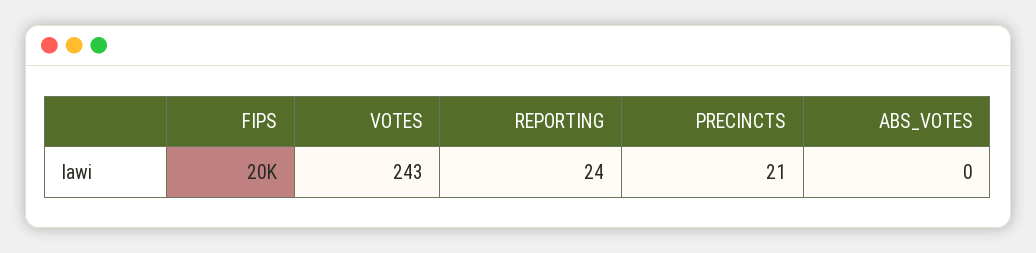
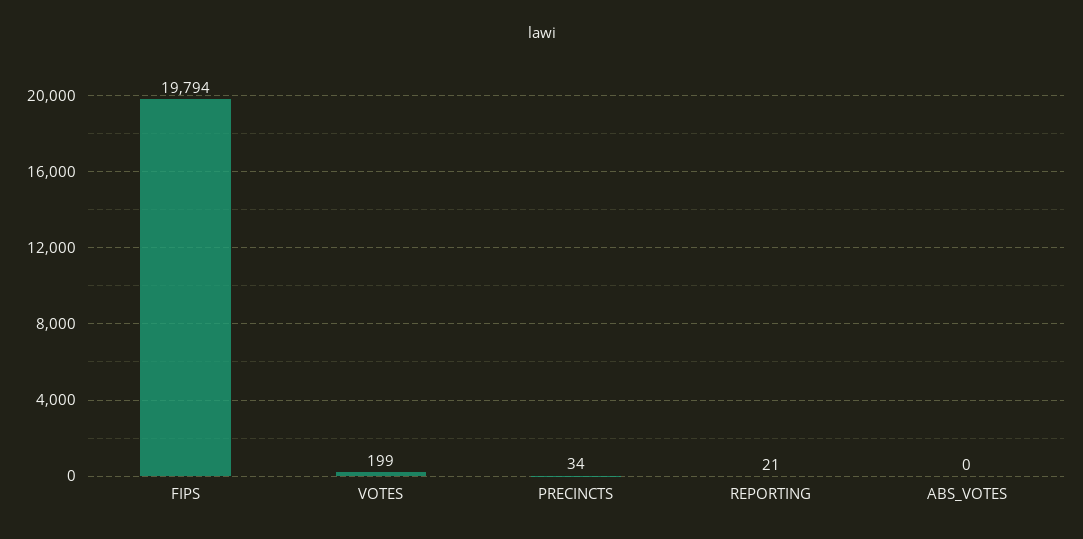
  {
    "FIPS": 19794,
-   "VOTES": 243,
+   "VOTES": 199,
-   "REPORTING": 24,
+   "REPORTING": 21,
-   "PRECINCTS": 21,
+   "PRECINCTS": 34,
    "ABS_VOTES": 0
  }

